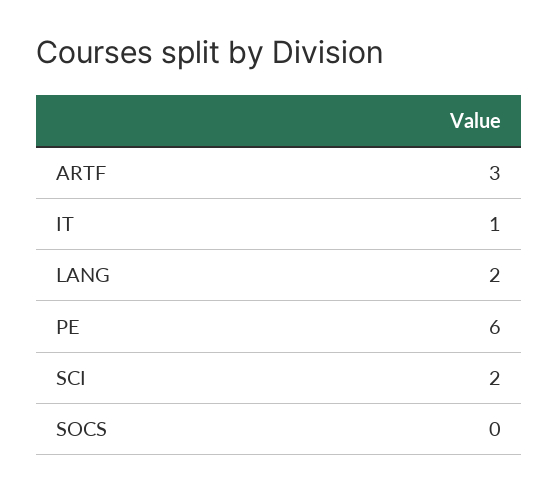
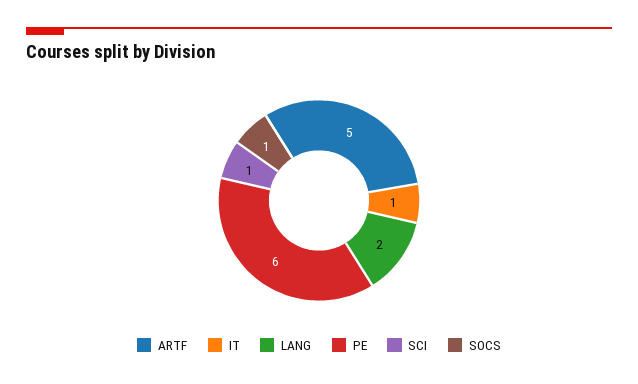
  {
-   "ARTF": 3,
+   "ARTF": 5,
    "IT": 1,
    "LANG": 2,
    "PE": 6,
-   "SCI": 2,
+   "SCI": 1,
-   "SOCS": 0
+   "SOCS": 1
  }

